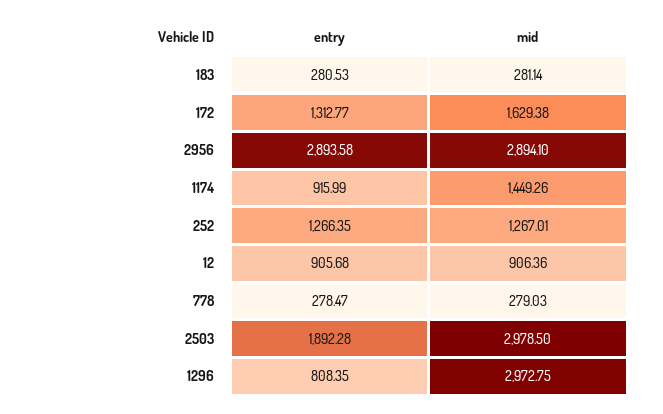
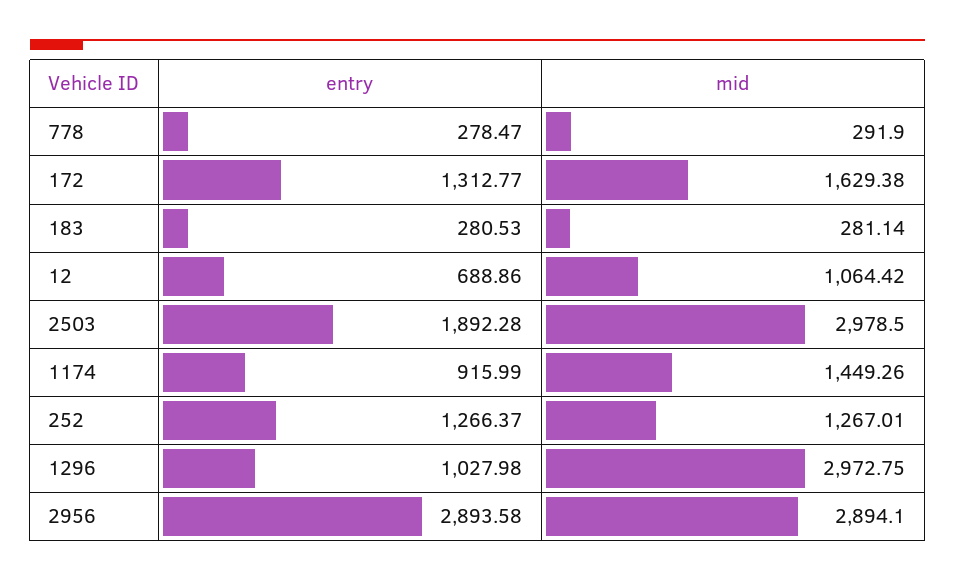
  {
    "entry": {
      "183": 280.53,
      "172": 1312.77,
      "2956": 2893.58,
      "1174": 915.99,
-     "252": 1266.35,
+     "252": 1266.37,
-     "12": 905.68,
+     "12": 688.86,
      "778": 278.47,
      "2503": 1892.28,
-     "1296": 808.35
+     "1296": 1027.98
    },
    "mid": {
      "183": 281.14,
      "172": 1629.38,
      "2956": 2894.1,
      "1174": 1449.26,
      "252": 1267.01,
-     "12": 906.36,
+     "12": 1064.42,
-     "778": 279.03,
+     "778": 291.9,
      "2503": 2978.5,
      "1296": 2972.75
    }
  }

